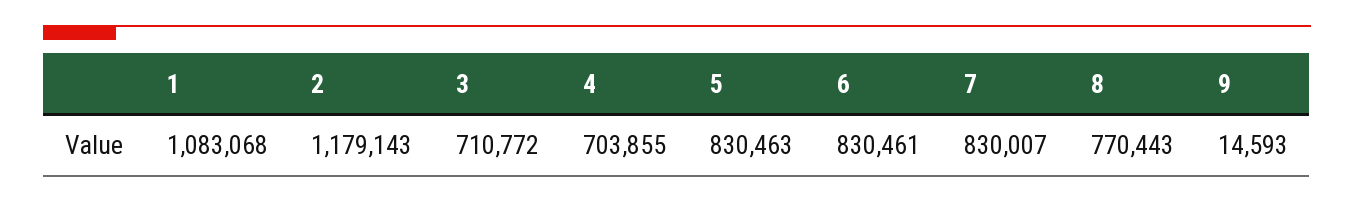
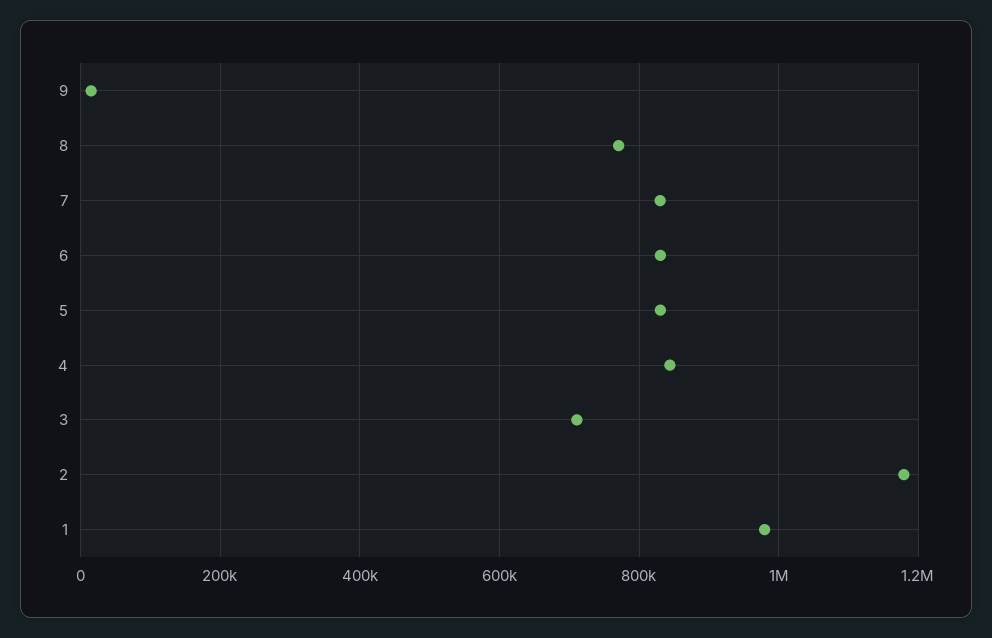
  {
-   "1": 1083068,
+   "1": 980000,
    "2": 1179143,
    "3": 710772,
-   "4": 703855,
+   "4": 840000,
    "5": 830463,
    "6": 830461,
    "7": 830007,
    "8": 770443,
    "9": 14593
  }

